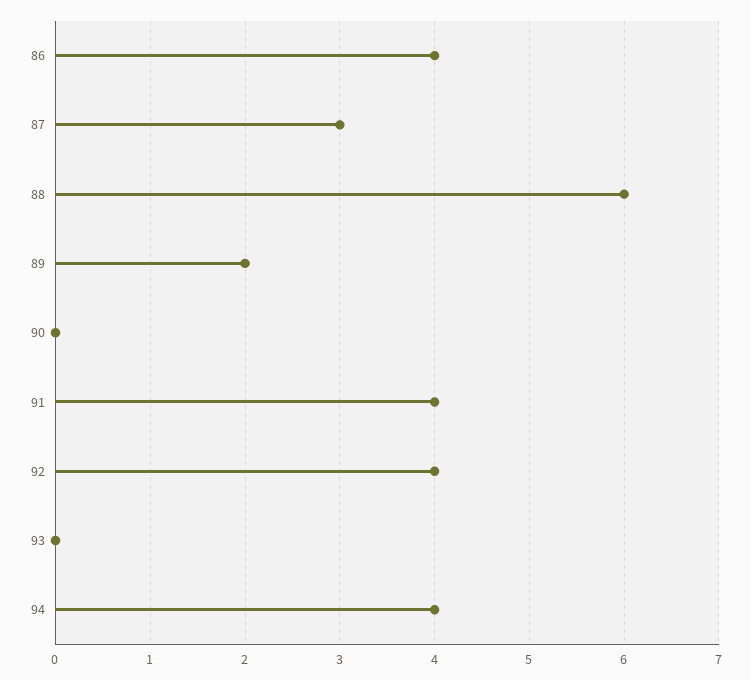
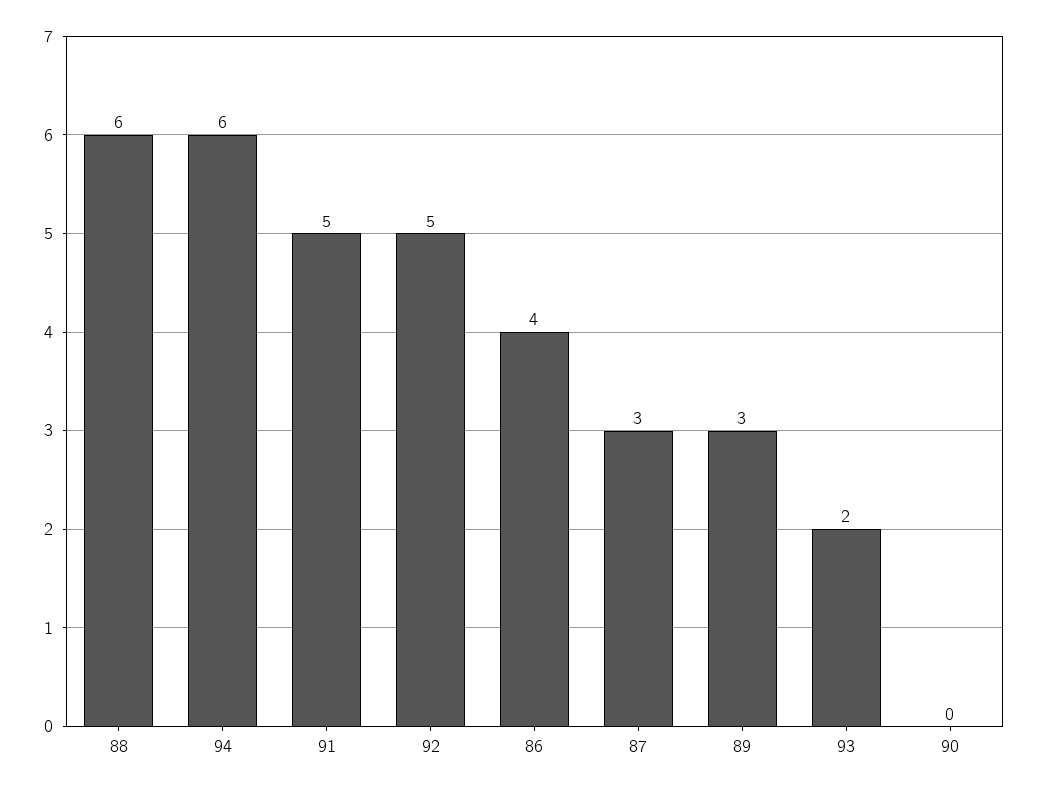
  {
    "86": 4,
    "87": 3,
    "88": 6,
-   "89": 2,
+   "89": 3,
    "90": 0,
-   "91": 4,
+   "91": 5,
-   "92": 4,
+   "92": 5,
-   "93": 0,
+   "93": 2,
-   "94": 4
+   "94": 6
  }

